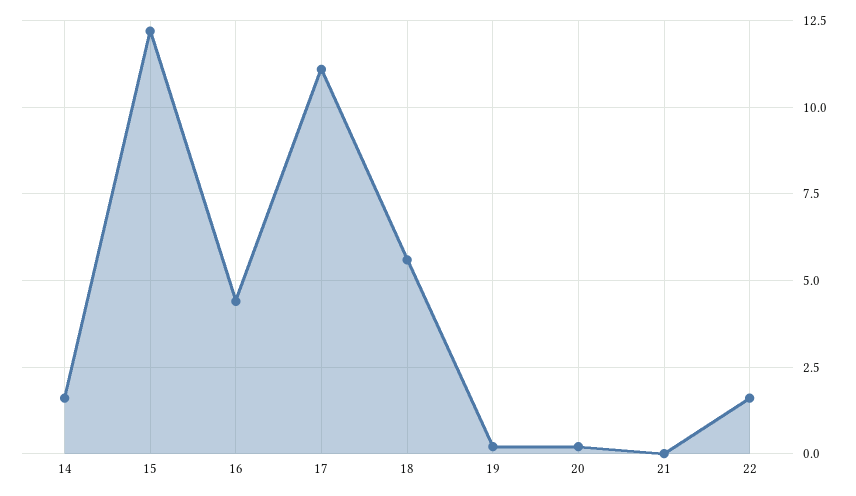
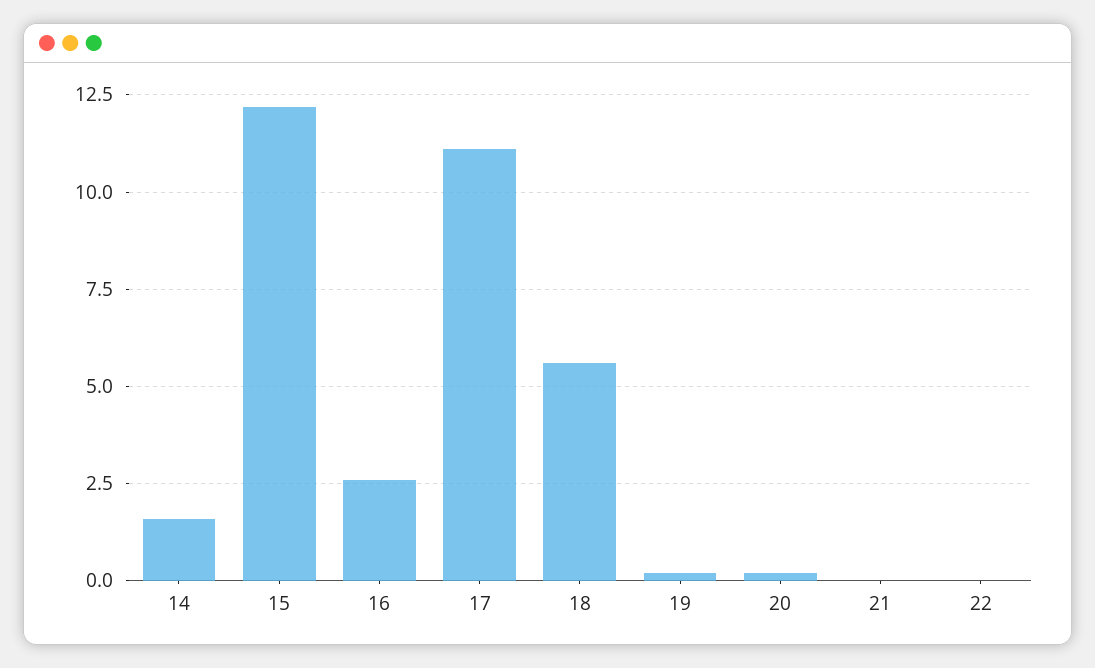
  {
    "14": 1.5,
    "15": 12,
-   "16": 4.5,
+   "16": 2.5,
    "17": 11,
    "18": 5.5,
    "19": 0,
    "20": 0,
    "21": 0,
-   "22": 1.5
+   "22": 0
  }

